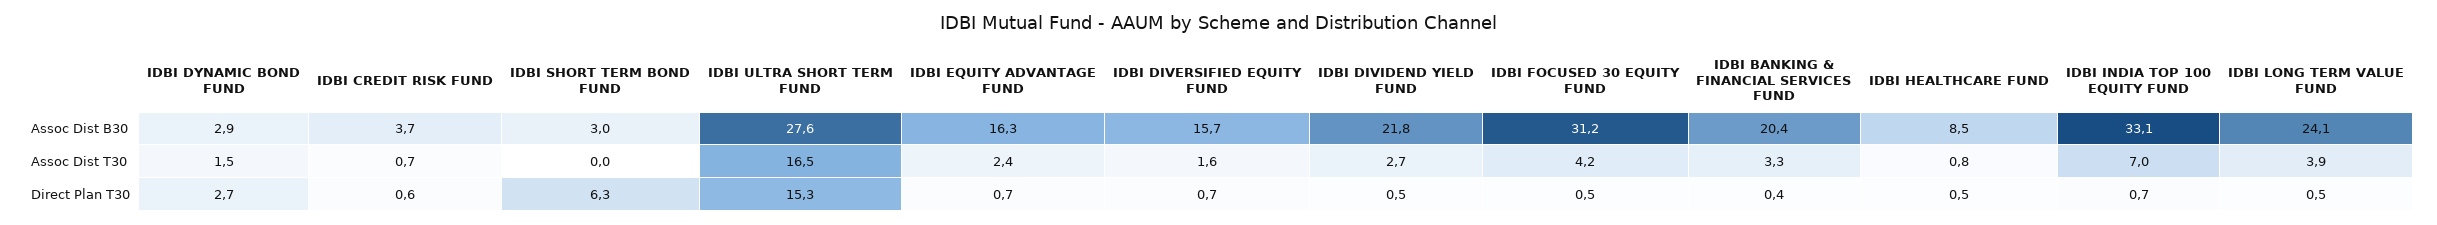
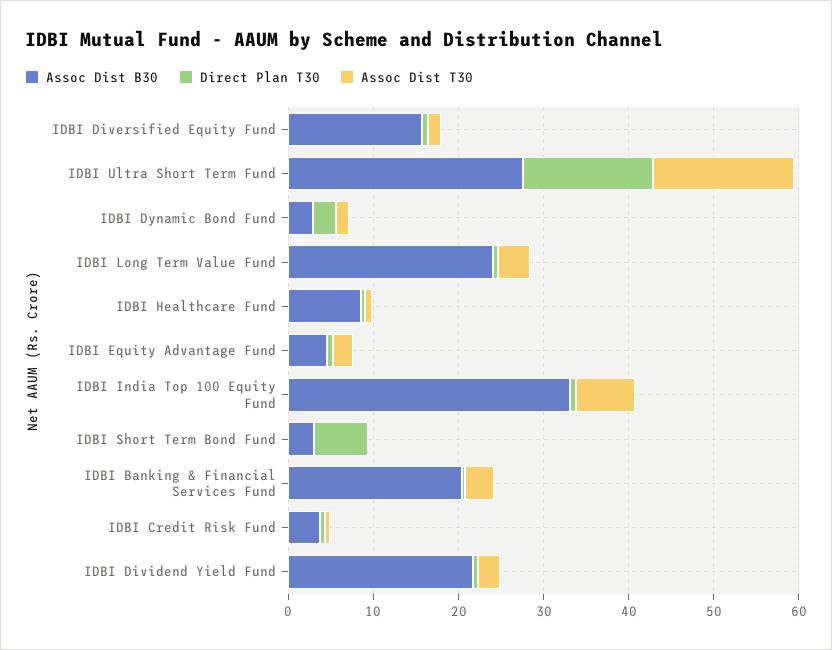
  {
    "Assoc Dist B30": {
      "IDBI DYNAMIC BOND FUND": 2.9,
      "IDBI CREDIT RISK FUND": 3.7,
      "IDBI SHORT TERM BOND FUND": 3,
      "IDBI ULTRA SHORT TERM FUND": 27.6,
-     "IDBI EQUITY ADVANTAGE FUND": 16.3,
+     "IDBI EQUITY ADVANTAGE FUND": 4,
      "IDBI DIVERSIFIED EQUITY FUND": 15.7,
      "IDBI DIVIDEND YIELD FUND": 21.8,
-     "IDBI FOCUSED 30 EQUITY FUND": 31.2,
      "IDBI BANKING & FINANCIAL SERVICES FUND": 20.4,
      "IDBI HEALTHCARE FUND": 8.5,
      "IDBI INDIA TOP 100 EQUITY FUND": 33.1,
      "IDBI LONG TERM VALUE FUND": 24.1
    },
    "Assoc Dist T30": {
      "IDBI DYNAMIC BOND FUND": 1.5,
      "IDBI CREDIT RISK FUND": 0.7,
      "IDBI SHORT TERM BOND FUND": 0,
      "IDBI ULTRA SHORT TERM FUND": 16.5,
      "IDBI EQUITY ADVANTAGE FUND": 2.4,
      "IDBI DIVERSIFIED EQUITY FUND": 1.6,
      "IDBI DIVIDEND YIELD FUND": 2.7,
-     "IDBI FOCUSED 30 EQUITY FUND": 4.2,
      "IDBI BANKING & FINANCIAL SERVICES FUND": 3.3,
      "IDBI HEALTHCARE FUND": 0.8,
      "IDBI INDIA TOP 100 EQUITY FUND": 7,
      "IDBI LONG TERM VALUE FUND": 3.9
    },
    "Direct Plan T30": {
      "IDBI DYNAMIC BOND FUND": 2.7,
      "IDBI CREDIT RISK FUND": 0.6,
      "IDBI SHORT TERM BOND FUND": 6.3,
      "IDBI ULTRA SHORT TERM FUND": 15.3,
      "IDBI EQUITY ADVANTAGE FUND": 0.7,
      "IDBI DIVERSIFIED EQUITY FUND": 0.7,
      "IDBI DIVIDEND YIELD FUND": 0.5,
-     "IDBI FOCUSED 30 EQUITY FUND": 0.5,
      "IDBI BANKING & FINANCIAL SERVICES FUND": 0.4,
      "IDBI HEALTHCARE FUND": 0.5,
      "IDBI INDIA TOP 100 EQUITY FUND": 0.7,
      "IDBI LONG TERM VALUE FUND": 0.5
    }
  }

